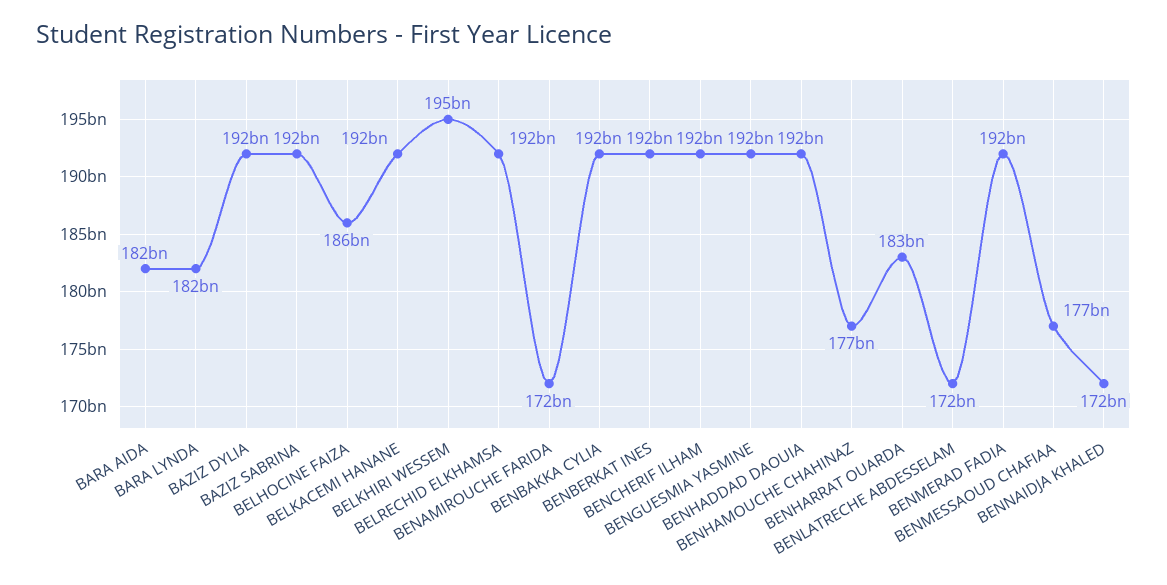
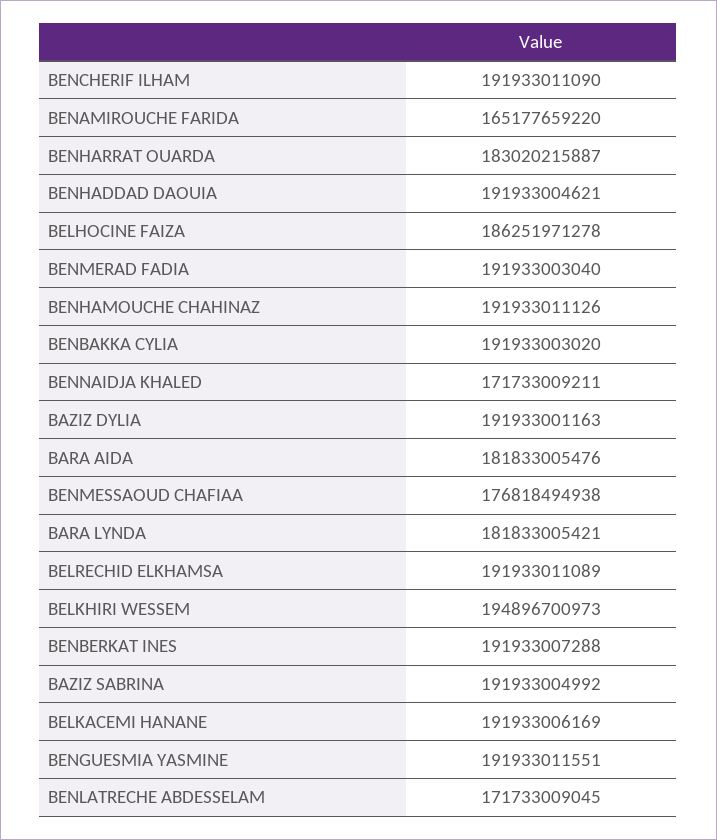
  {
    "BARA AIDA": 181833005476,
    "BARA LYNDA": 181833005421,
    "BAZIZ DYLIA": 191933001163,
    "BAZIZ SABRINA": 191933004992,
    "BELHOCINE FAIZA": 186251971278,
    "BELKACEMI HANANE": 191933006169,
    "BELKHIRI WESSEM": 194896700973,
    "BELRECHID ELKHAMSA": 191933011089,
-   "BENAMIROUCHE FARIDA": 172000000000,
+   "BENAMIROUCHE FARIDA": 165177659220,
    "BENBAKKA CYLIA": 191933003020,
    "BENBERKAT INES": 191933007288,
    "BENCHERIF ILHAM": 191933011090,
    "BENGUESMIA YASMINE": 191933011551,
    "BENHADDAD DAOUIA": 191933004621,
-   "BENHAMOUCHE CHAHINAZ": 177000000000,
+   "BENHAMOUCHE CHAHINAZ": 191933011126,
    "BENHARRAT OUARDA": 183020215887,
    "BENLATRECHE ABDESSELAM": 171733009045,
    "BENMERAD FADIA": 191933003040,
    "BENMESSAOUD CHAFIAA": 176818494938,
    "BENNAIDJA KHALED": 171733009211
  }

